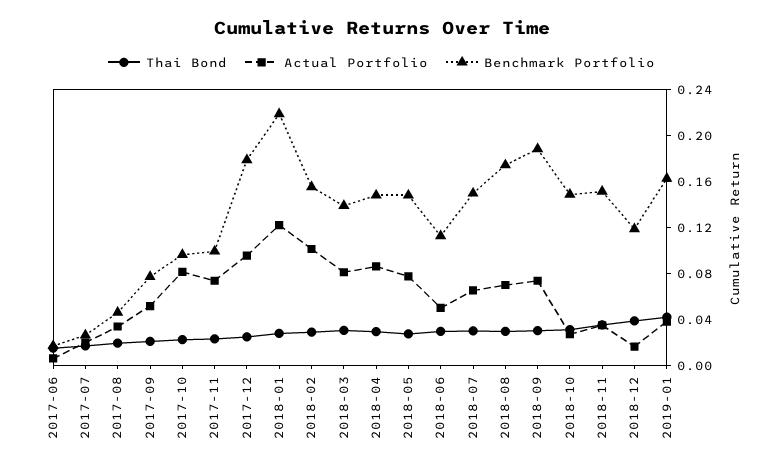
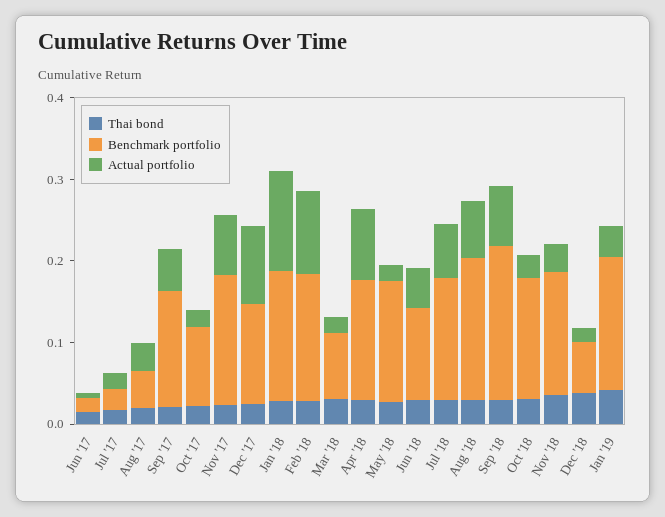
  {
    "Thai Bond": {
      "2017-06": 0.02,
      "2017-07": 0.02,
      "2017-08": 0.02,
      "2017-09": 0.02,
      "2017-10": 0.02,
      "2017-11": 0.02,
      "2017-12": 0.02,
      "2018-01": 0.03,
      "2018-02": 0.03,
      "2018-03": 0.03,
      "2018-04": 0.03,
      "2018-05": 0.03,
      "2018-06": 0.03,
      "2018-07": 0.03,
      "2018-08": 0.03,
      "2018-09": 0.03,
      "2018-10": 0.03,
      "2018-11": 0.04,
      "2018-12": 0.04,
      "2019-01": 0.04
    },
    "Actual Portfolio": {
      "2017-06": 0.01,
      "2017-07": 0.02,
      "2017-08": 0.03,
      "2017-09": 0.05,
-     "2017-10": 0.08,
+     "2017-10": 0.02,
      "2017-11": 0.07,
      "2017-12": 0.1,
      "2018-01": 0.12,
      "2018-02": 0.1,
-     "2018-03": 0.08,
+     "2018-03": 0.02,
      "2018-04": 0.09,
-     "2018-05": 0.08,
+     "2018-05": 0.02,
      "2018-06": 0.05,
      "2018-07": 0.07,
      "2018-08": 0.07,
      "2018-09": 0.07,
      "2018-10": 0.03,
      "2018-11": 0.03,
      "2018-12": 0.02,
      "2019-01": 0.04
    },
    "Benchmark Portfolio": {
      "2017-06": 0.02,
      "2017-07": 0.03,
      "2017-08": 0.05,
-     "2017-09": 0.08,
+     "2017-09": 0.14,
      "2017-10": 0.1,
-     "2017-11": 0.1,
+     "2017-11": 0.16,
-     "2017-12": 0.18,
+     "2017-12": 0.12,
-     "2018-01": 0.22,
+     "2018-01": 0.16,
      "2018-02": 0.16,
-     "2018-03": 0.14,
+     "2018-03": 0.08,
      "2018-04": 0.15,
      "2018-05": 0.15,
      "2018-06": 0.11,
      "2018-07": 0.15,
      "2018-08": 0.17,
      "2018-09": 0.19,
      "2018-10": 0.15,
      "2018-11": 0.15,
-     "2018-12": 0.12,
+     "2018-12": 0.06,
      "2019-01": 0.16
    }
  }

